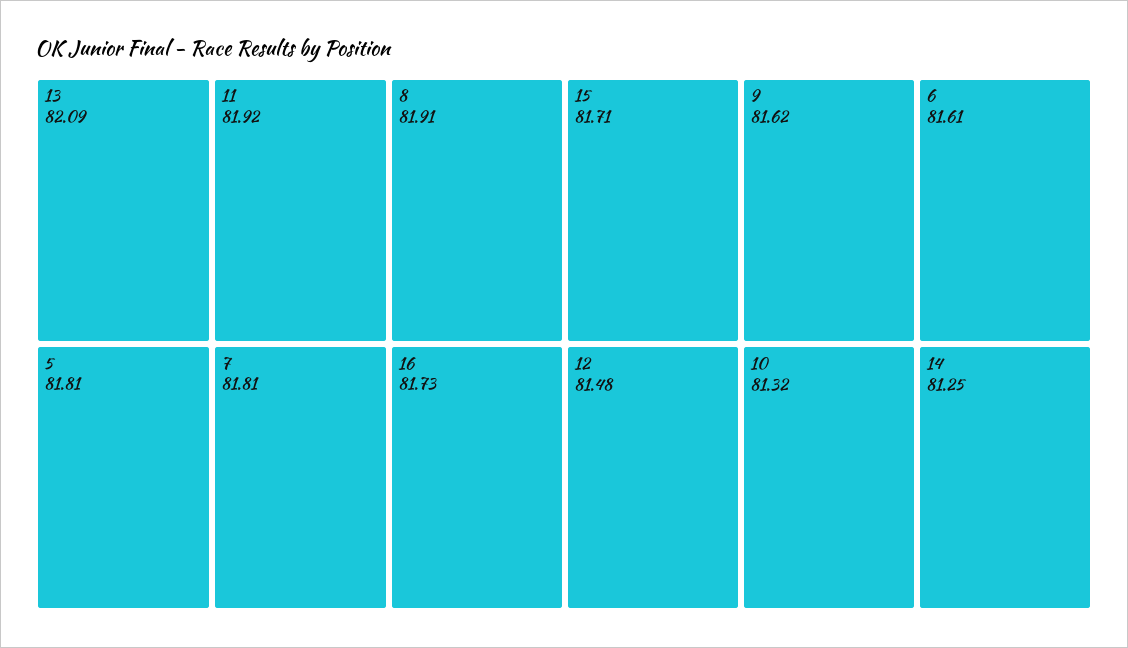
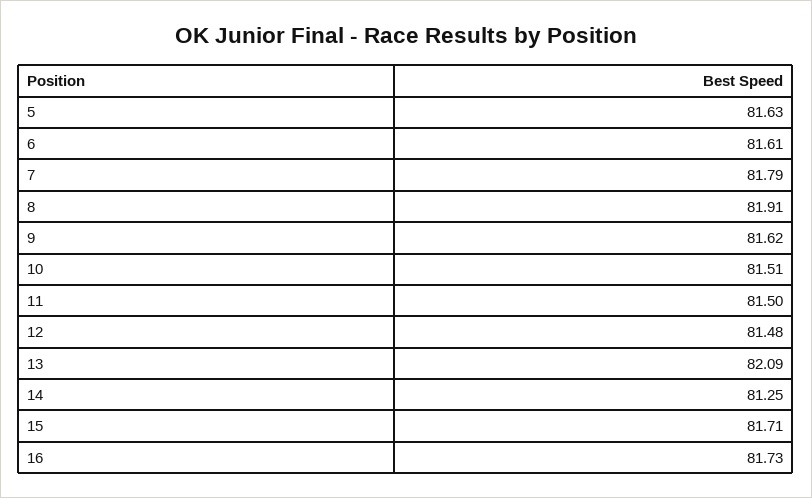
  {
    "13": 82.09,
-   "11": 81.92,
+   "11": 81.5,
    "8": 81.91,
-   "5": 81.81,
+   "5": 81.63,
-   "7": 81.81,
+   "7": 81.79,
    "16": 81.73,
    "15": 81.71,
    "9": 81.62,
    "6": 81.61,
    "12": 81.48,
-   "10": 81.32,
+   "10": 81.51,
    "14": 81.25
  }

